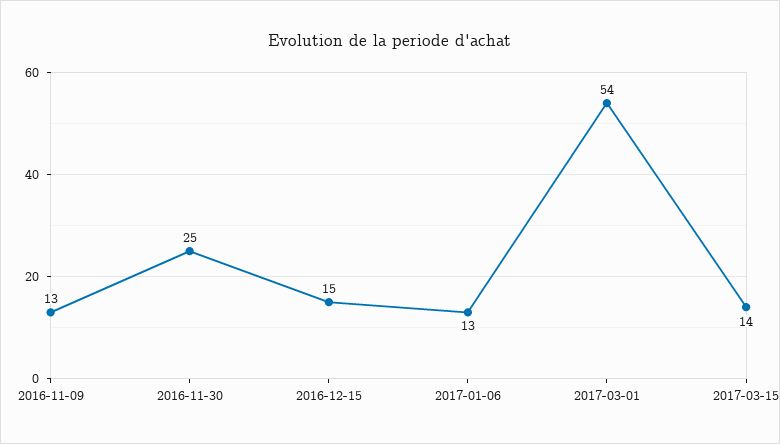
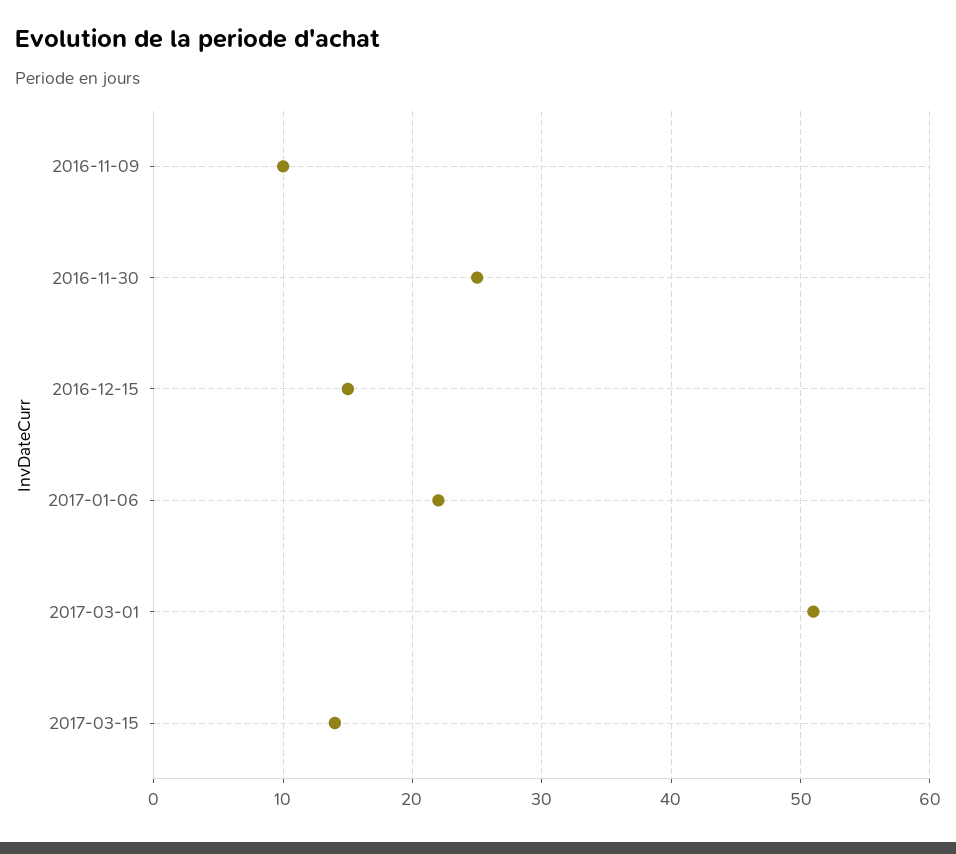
  {
-   "2016-11-09": 13,
+   "2016-11-09": 10,
    "2016-11-30": 25,
    "2016-12-15": 15,
-   "2017-01-06": 13,
+   "2017-01-06": 22,
-   "2017-03-01": 54,
+   "2017-03-01": 51,
    "2017-03-15": 14
  }

